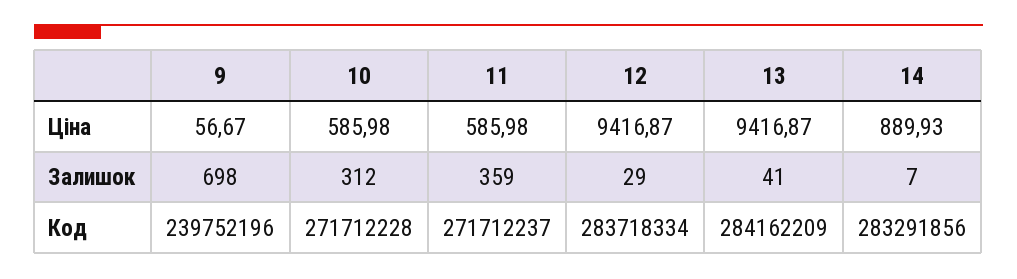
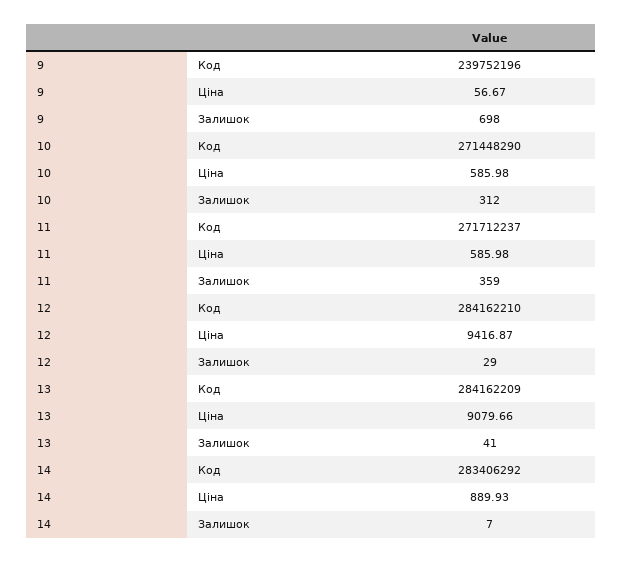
  {
    "9": {
      "Ціна": 56.67,
      "Залишок": 698,
      "Код": 239752196
    },
    "10": {
      "Ціна": 585.98,
      "Залишок": 312,
-     "Код": 271712228
+     "Код": 271448290
    },
    "11": {
      "Ціна": 585.98,
      "Залишок": 359,
      "Код": 271712237
    },
    "12": {
      "Ціна": 9416.87,
      "Залишок": 29,
-     "Код": 283718334
+     "Код": 284162210
    },
    "13": {
-     "Ціна": 9416.87,
+     "Ціна": 9079.66,
      "Залишок": 41,
      "Код": 284162209
    },
    "14": {
      "Ціна": 889.93,
      "Залишок": 7,
-     "Код": 283291856
+     "Код": 283406292
    }
  }

